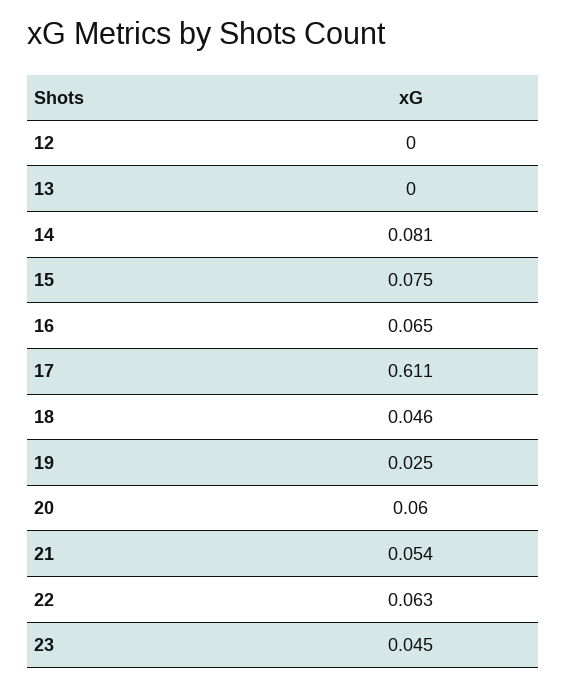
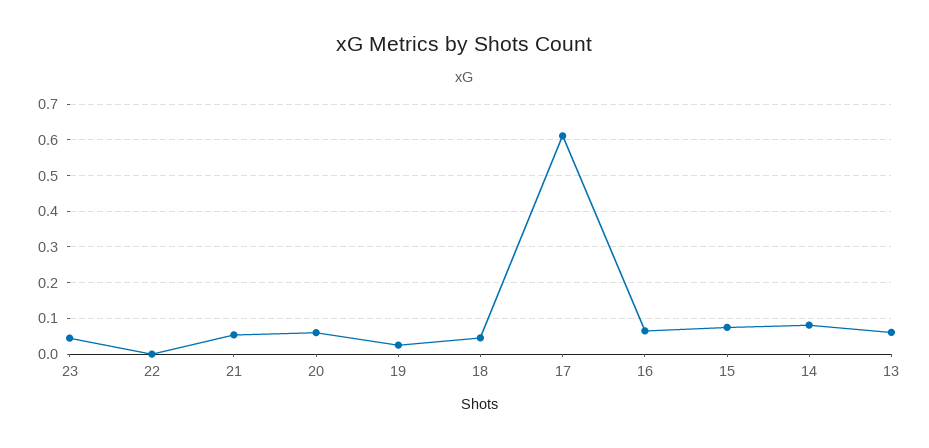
  {
-   "12": 0,
-   "13": 0,
+   "13": 0.06,
    "14": 0.081,
    "15": 0.075,
    "16": 0.065,
    "17": 0.611,
    "18": 0.046,
    "19": 0.025,
    "20": 0.06,
    "21": 0.054,
-   "22": 0.063,
+   "22": 0,
    "23": 0.045
  }

